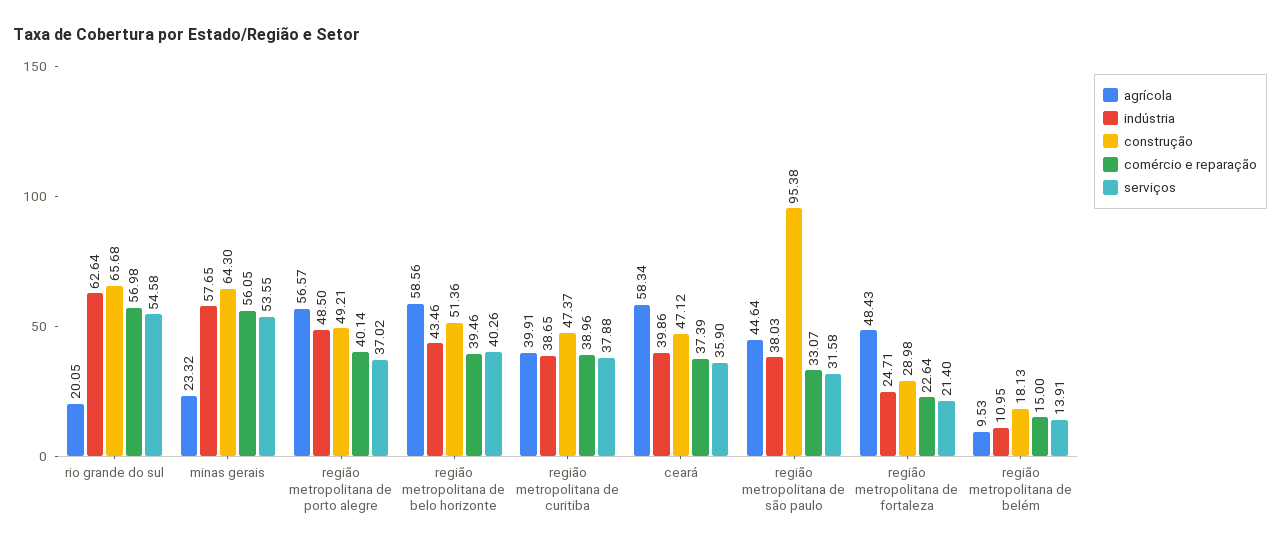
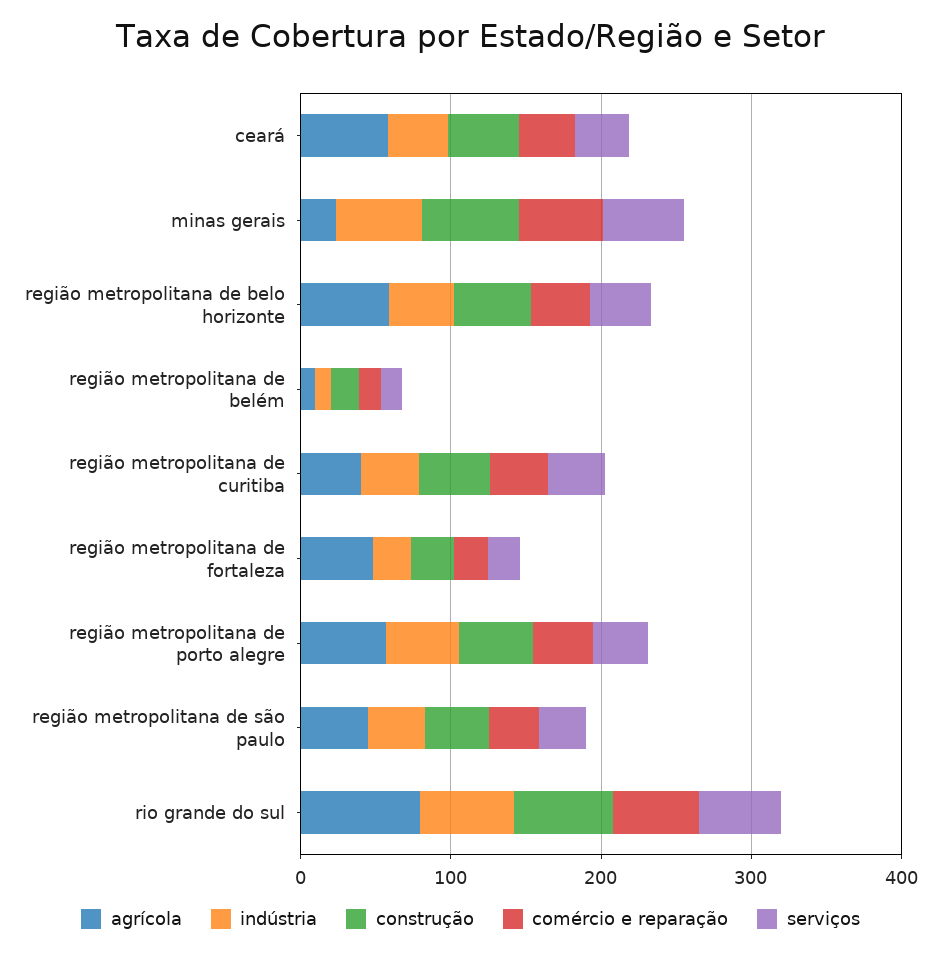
  {
    "agrícola": {
-     "rio grande do sul": 20.05,
+     "rio grande do sul": 80,
      "minas gerais": 23.32,
      "região metropolitana de porto alegre": 56.57,
      "região metropolitana de belo horizonte": 58.56,
      "região metropolitana de curitiba": 39.91,
      "ceará": 58.34,
      "região metropolitana de são paulo": 44.64,
      "região metropolitana de fortaleza": 48.43,
      "região metropolitana de belém": 9.53
    },
    "indústria": {
      "rio grande do sul": 62.64,
      "minas gerais": 57.65,
      "região metropolitana de porto alegre": 48.5,
      "região metropolitana de belo horizonte": 43.46,
      "região metropolitana de curitiba": 38.65,
      "ceará": 39.86,
      "região metropolitana de são paulo": 38.03,
      "região metropolitana de fortaleza": 24.71,
      "região metropolitana de belém": 10.95
    },
    "construção": {
      "rio grande do sul": 65.68,
      "minas gerais": 64.3,
      "região metropolitana de porto alegre": 49.21,
      "região metropolitana de belo horizonte": 51.36,
      "região metropolitana de curitiba": 47.37,
      "ceará": 47.12,
-     "região metropolitana de são paulo": 95.38,
+     "região metropolitana de são paulo": 40,
      "região metropolitana de fortaleza": 28.98,
      "região metropolitana de belém": 18.13
    },
    "comércio e reparação": {
      "rio grande do sul": 56.98,
      "minas gerais": 56.05,
      "região metropolitana de porto alegre": 40.14,
      "região metropolitana de belo horizonte": 39.46,
      "região metropolitana de curitiba": 38.96,
      "ceará": 37.39,
      "região metropolitana de são paulo": 33.07,
      "região metropolitana de fortaleza": 22.64,
      "região metropolitana de belém": 15
    },
    "serviços": {
      "rio grande do sul": 54.58,
      "minas gerais": 53.55,
      "região metropolitana de porto alegre": 37.02,
      "região metropolitana de belo horizonte": 40.26,
      "região metropolitana de curitiba": 37.88,
      "ceará": 35.9,
      "região metropolitana de são paulo": 31.58,
      "região metropolitana de fortaleza": 21.4,
      "região metropolitana de belém": 13.91
    }
  }

